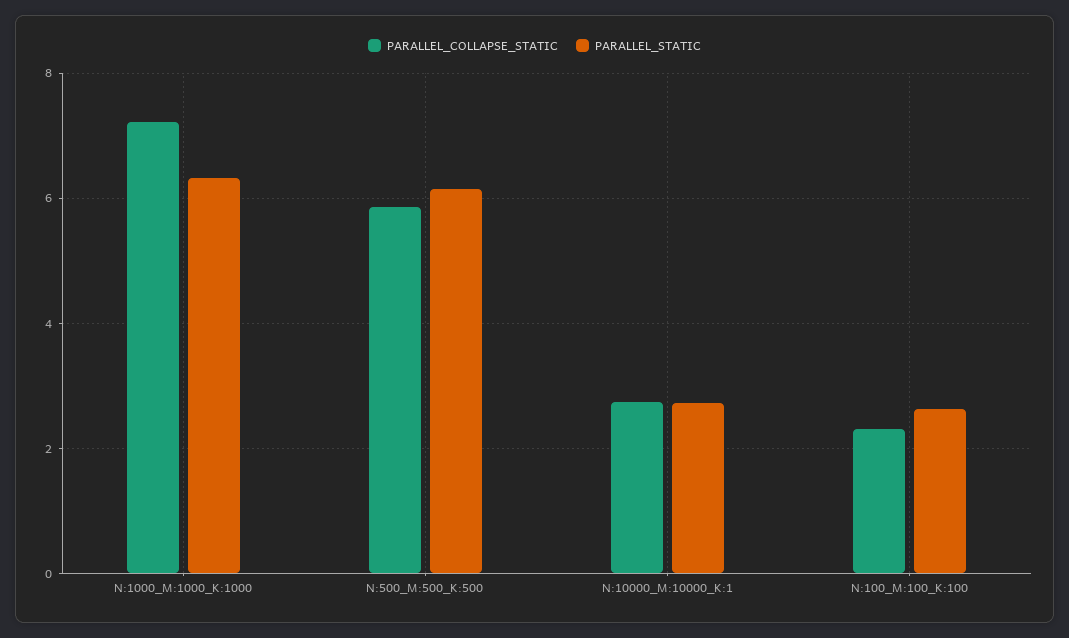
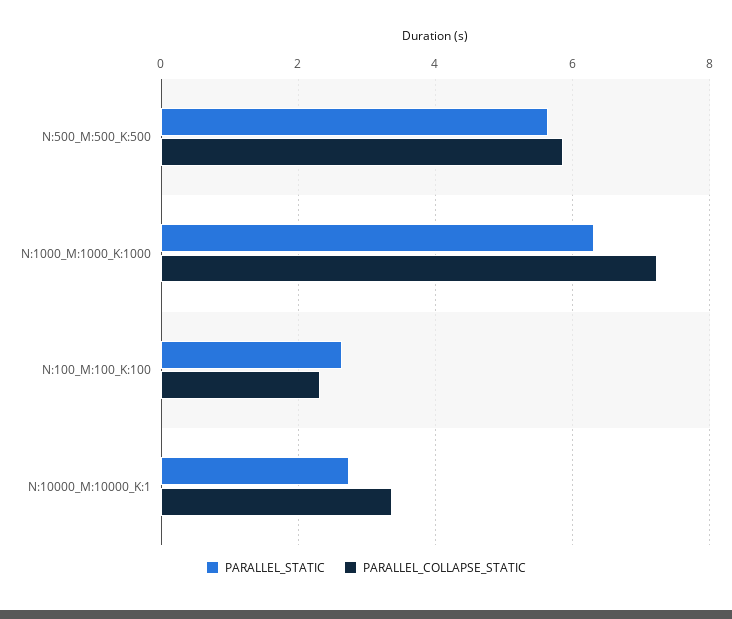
  {
    "PARALLEL_COLLAPSE_STATIC": {
      "N:1000_M:1000_K:1000": 7.2,
      "N:500_M:500_K:500": 5.8,
-     "N:10000_M:10000_K:1": 2.8,
+     "N:10000_M:10000_K:1": 3.4,
      "N:100_M:100_K:100": 2.4
    },
    "PARALLEL_STATIC": {
      "N:1000_M:1000_K:1000": 6.4,
-     "N:500_M:500_K:500": 6.2,
+     "N:500_M:500_K:500": 5.6,
      "N:10000_M:10000_K:1": 2.8,
      "N:100_M:100_K:100": 2.6
    }
  }

